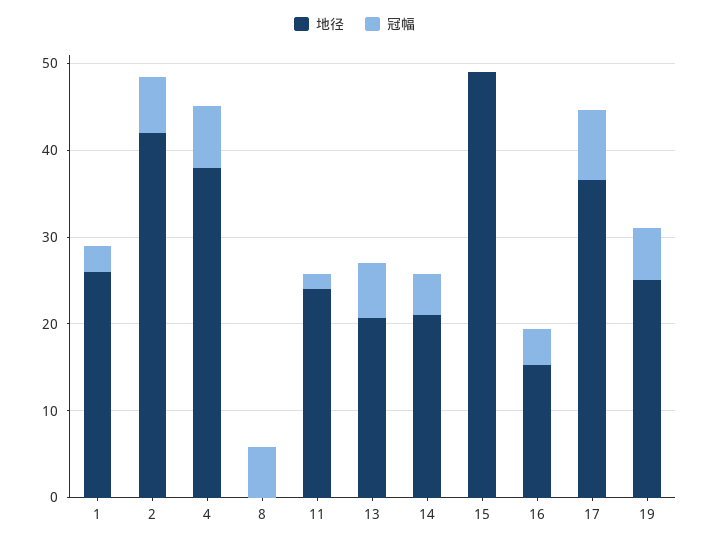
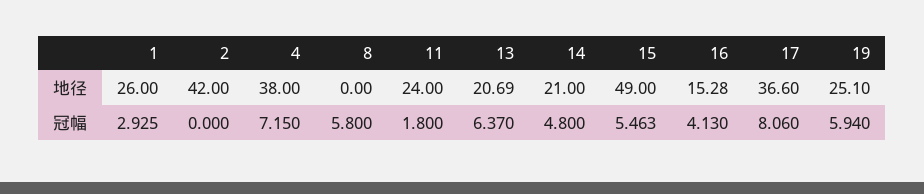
  {
    "地径": {
      "1": 26,
      "2": 42,
      "4": 38,
      "8": 0,
      "11": 24,
      "13": 20.69,
      "14": 21,
      "15": 49,
      "16": 15.28,
      "17": 36.6,
      "19": 25.1
    },
    "冠幅": {
      "1": 2.925,
-     "2": 6,
+     "2": 0,
      "4": 7.15,
      "8": 5.8,
      "11": 1.8,
      "13": 6.37,
      "14": 4.8,
-     "15": 0,
+     "15": 5.463,
      "16": 4.13,
      "17": 8.06,
      "19": 5.94
    }
  }

